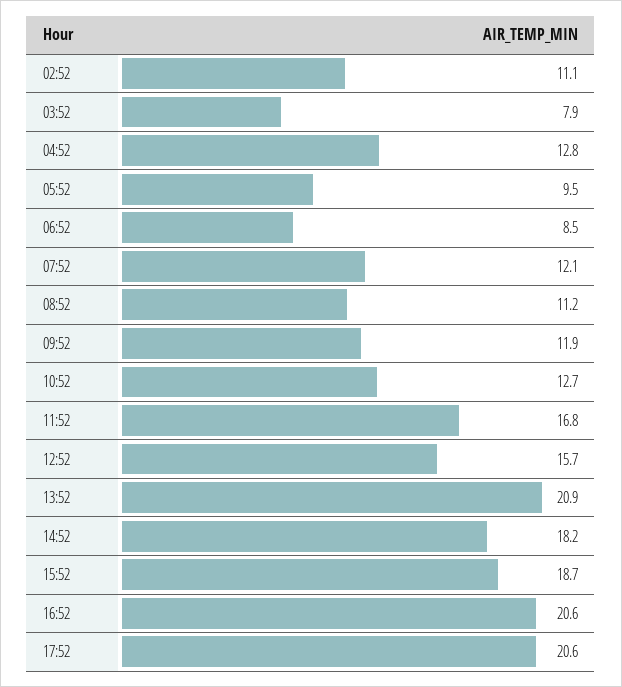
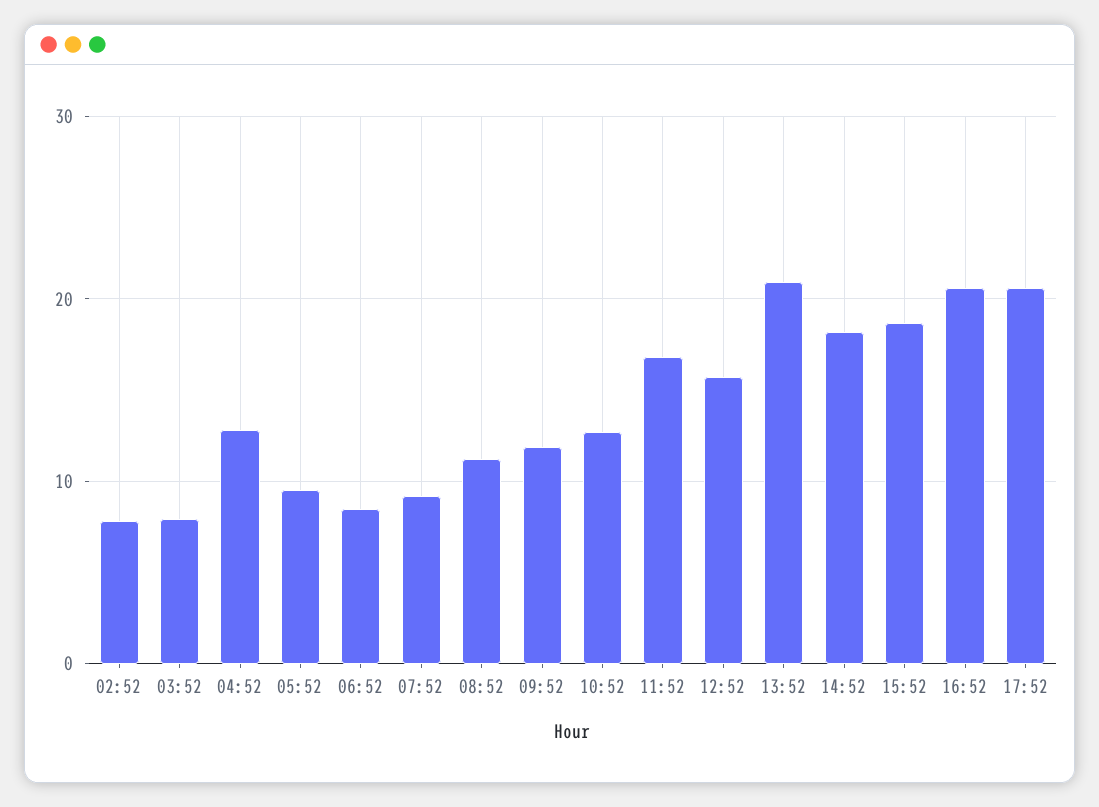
  {
-   "02:52": 11.1,
+   "02:52": 8,
    "03:52": 7.9,
    "04:52": 12.8,
    "05:52": 9.5,
    "06:52": 8.5,
-   "07:52": 12.1,
+   "07:52": 9,
    "08:52": 11.2,
    "09:52": 11.9,
    "10:52": 12.7,
    "11:52": 16.8,
    "12:52": 15.7,
    "13:52": 20.9,
    "14:52": 18.2,
    "15:52": 18.7,
    "16:52": 20.6,
    "17:52": 20.6
  }

